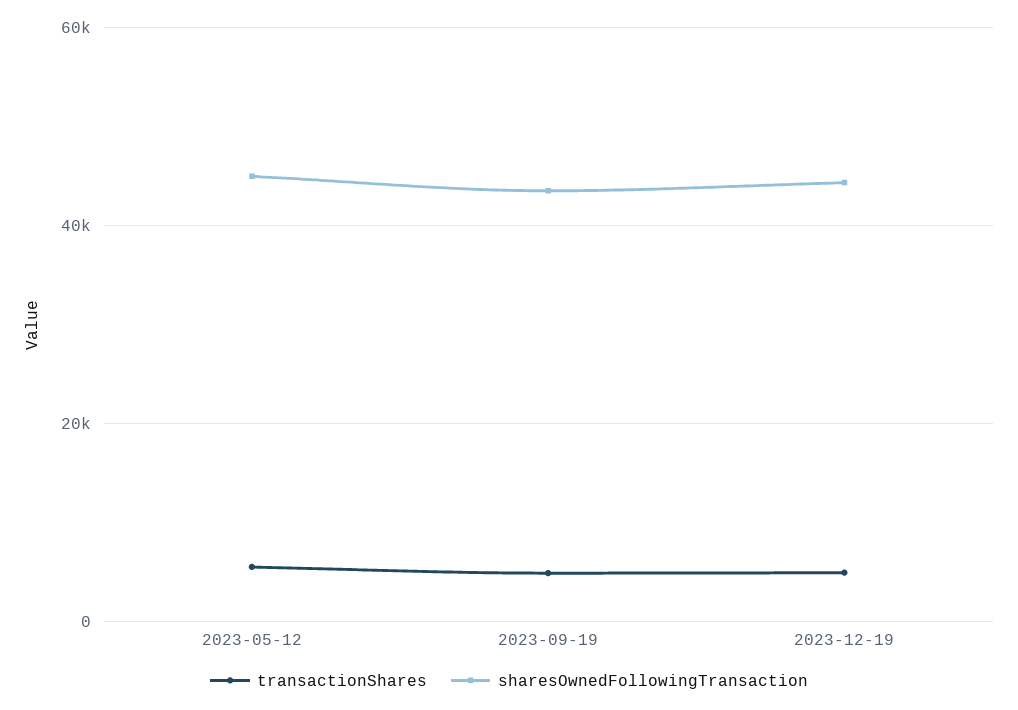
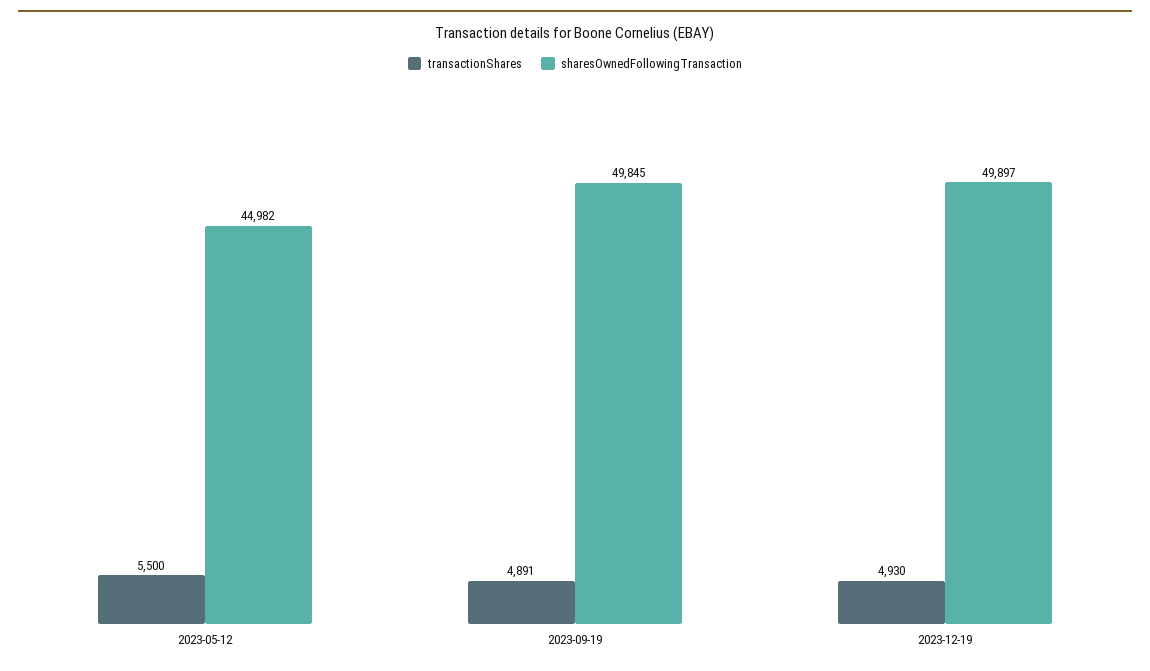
  {
    "transactionShares": {
      "2023-05-12": 5500,
      "2023-09-19": 4891,
      "2023-12-19": 4930
    },
    "sharesOwnedFollowingTransaction": {
      "2023-05-12": 44982,
-     "2023-09-19": 44000,
+     "2023-09-19": 49845,
-     "2023-12-19": 44000
+     "2023-12-19": 49897
    }
  }

